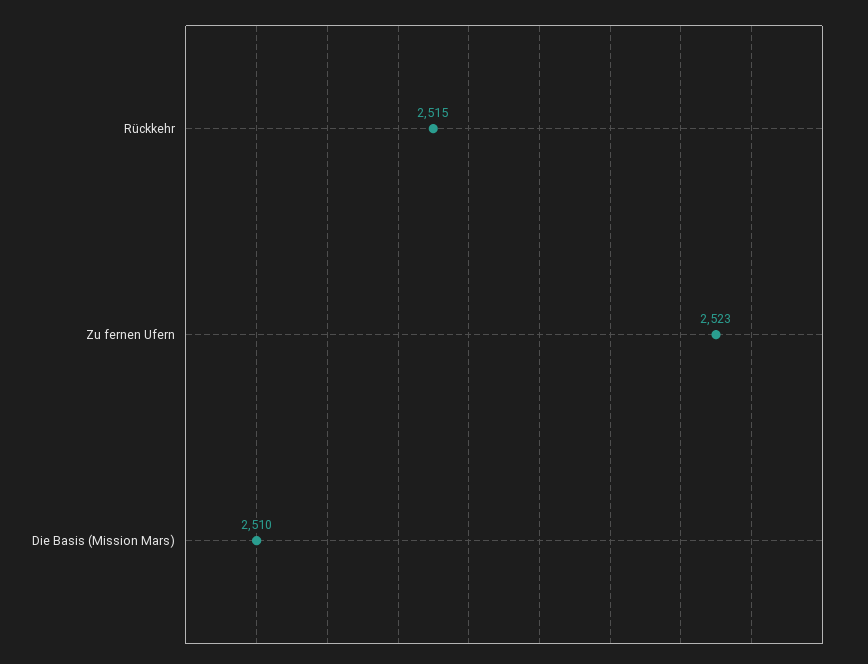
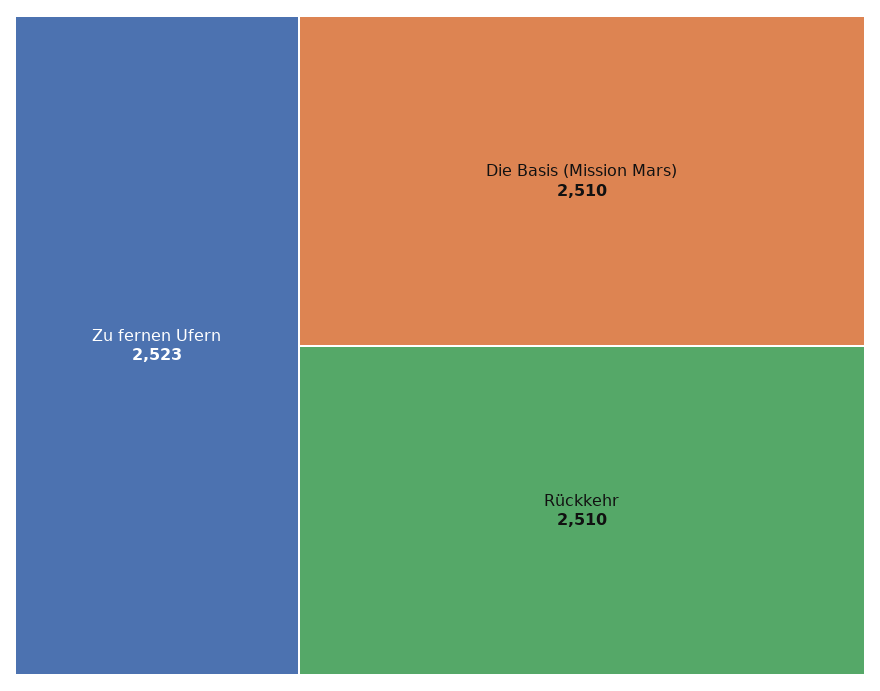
  {
-   "Rückkehr": 2515,
+   "Rückkehr": 2510,
    "Zu fernen Ufern": 2523,
    "Die Basis (Mission Mars)": 2510
  }

